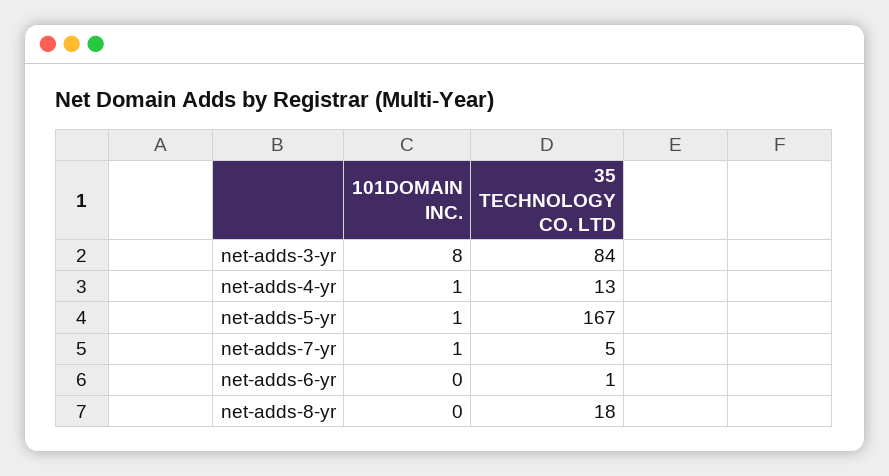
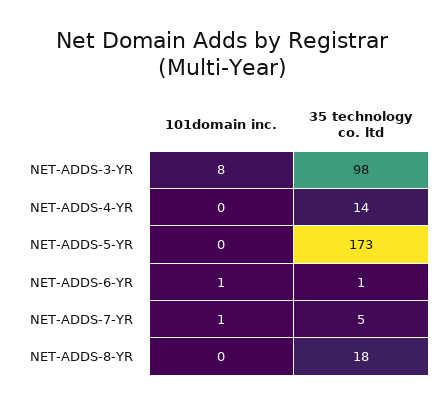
  {
    "101DOMAIN INC.": {
      "net-adds-3-yr": 8,
-     "net-adds-4-yr": 1,
+     "net-adds-4-yr": 0,
-     "net-adds-5-yr": 1,
+     "net-adds-5-yr": 0,
      "net-adds-7-yr": 1,
-     "net-adds-6-yr": 0,
+     "net-adds-6-yr": 1,
      "net-adds-8-yr": 0
    },
    "35 TECHNOLOGY CO. LTD": {
-     "net-adds-3-yr": 84,
+     "net-adds-3-yr": 98,
-     "net-adds-4-yr": 13,
+     "net-adds-4-yr": 14,
-     "net-adds-5-yr": 167,
+     "net-adds-5-yr": 173,
      "net-adds-7-yr": 5,
      "net-adds-6-yr": 1,
      "net-adds-8-yr": 18
    }
  }

